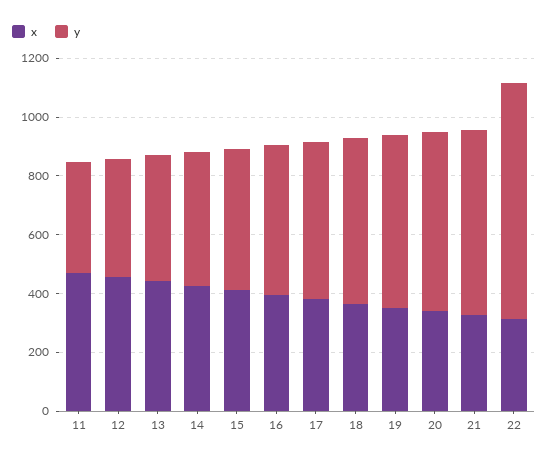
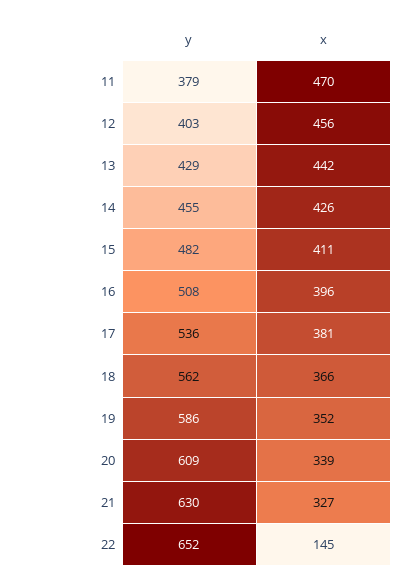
  {
    "x": {
      "11": 470,
      "12": 456,
      "13": 442,
      "14": 426,
      "15": 411,
      "16": 396,
      "17": 381,
      "18": 366,
      "19": 352,
      "20": 339,
      "21": 327,
-     "22": 300
+     "22": 145
    },
    "y": {
      "11": 379,
      "12": 403,
      "13": 429,
      "14": 455,
      "15": 482,
      "16": 508,
      "17": 536,
      "18": 562,
      "19": 586,
      "20": 609,
      "21": 630,
-     "22": 800
+     "22": 652
    }
  }

